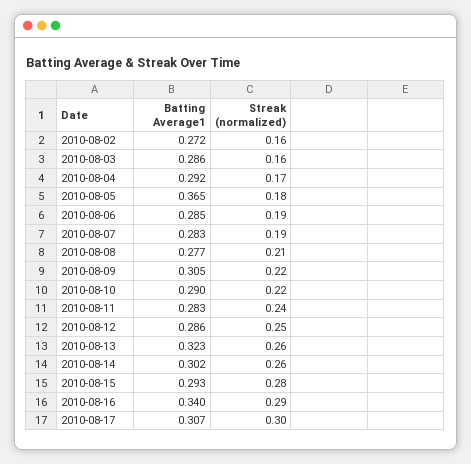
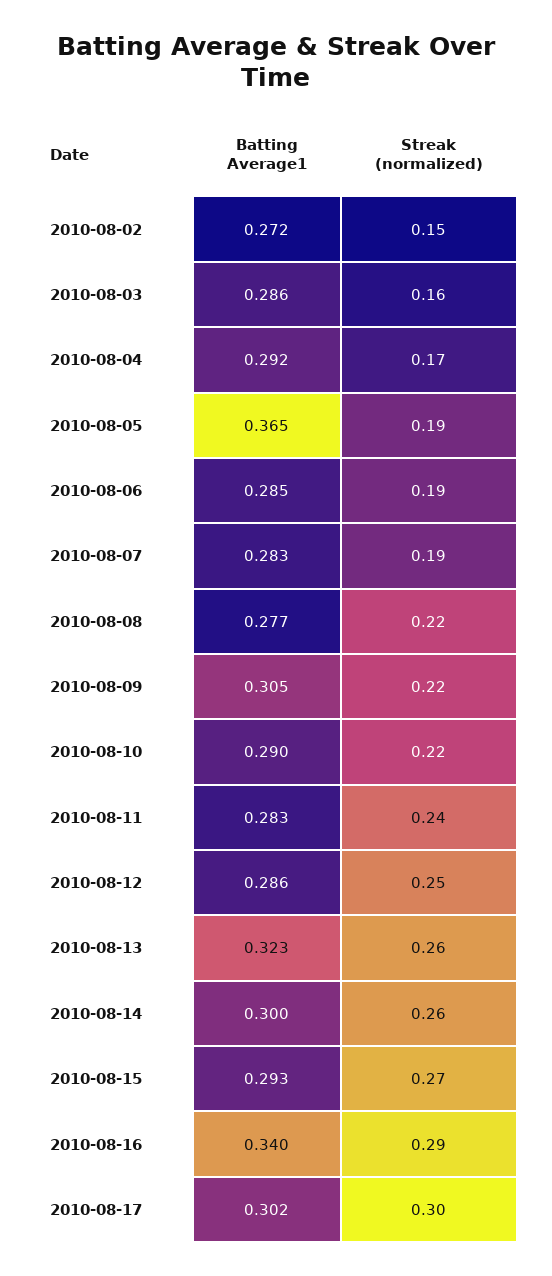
  {
    "Batting Average1": {
      "2010-08-02": 0.272,
      "2010-08-03": 0.286,
      "2010-08-04": 0.292,
      "2010-08-05": 0.365,
      "2010-08-06": 0.285,
      "2010-08-07": 0.283,
      "2010-08-08": 0.277,
      "2010-08-09": 0.305,
      "2010-08-10": 0.29,
      "2010-08-11": 0.283,
      "2010-08-12": 0.286,
      "2010-08-13": 0.323,
-     "2010-08-14": 0.302,
+     "2010-08-14": 0.3,
      "2010-08-15": 0.293,
      "2010-08-16": 0.34,
-     "2010-08-17": 0.307
+     "2010-08-17": 0.302
    },
    "Streak (normalized)": {
-     "2010-08-02": 0.16,
+     "2010-08-02": 0.15,
      "2010-08-03": 0.16,
      "2010-08-04": 0.17,
-     "2010-08-05": 0.18,
+     "2010-08-05": 0.19,
      "2010-08-06": 0.19,
      "2010-08-07": 0.19,
-     "2010-08-08": 0.21,
+     "2010-08-08": 0.22,
      "2010-08-09": 0.22,
      "2010-08-10": 0.22,
      "2010-08-11": 0.24,
      "2010-08-12": 0.25,
      "2010-08-13": 0.26,
      "2010-08-14": 0.26,
-     "2010-08-15": 0.28,
+     "2010-08-15": 0.27,
      "2010-08-16": 0.29,
      "2010-08-17": 0.3
    }
  }

